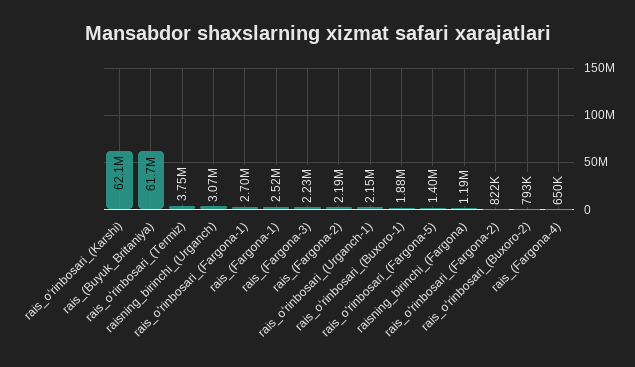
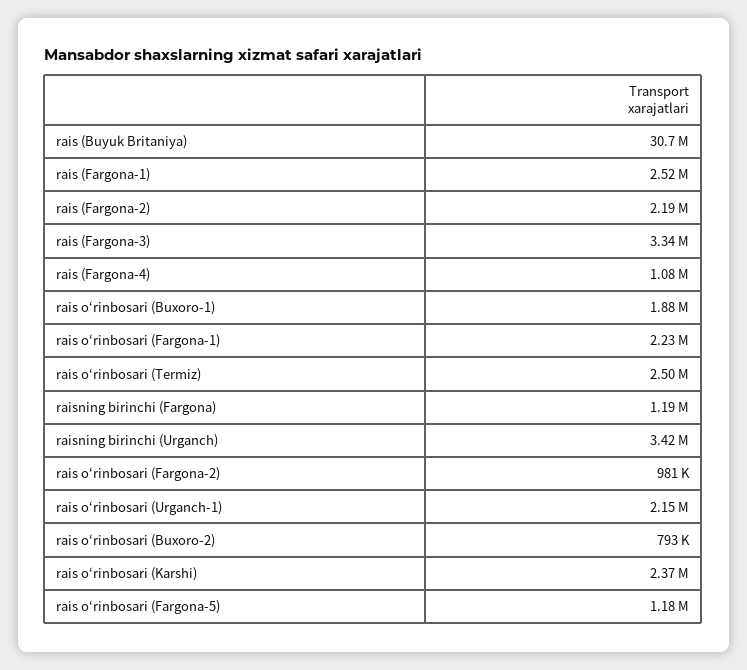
  {
-   "rais_oʻrinbosari_(Karshi)": 62100000,
+   "rais_oʻrinbosari_(Karshi)": 2370000,
-   "rais_(Buyuk_Britaniya)": 61700000,
+   "rais_(Buyuk_Britaniya)": 30700000,
-   "rais_oʻrinbosari_(Termiz)": 3750000,
+   "rais_oʻrinbosari_(Termiz)": 2500000,
-   "raisning_birinchi_(Urganch)": 3070000,
+   "raisning_birinchi_(Urganch)": 3420000,
-   "rais_oʻrinbosari_(Fargona-1)": 2700000,
+   "rais_oʻrinbosari_(Fargona-1)": 2230000,
    "rais_(Fargona-1)": 2520000,
-   "rais_(Fargona-3)": 2230000,
+   "rais_(Fargona-3)": 3340000,
    "rais_(Fargona-2)": 2190000,
    "rais_oʻrinbosari_(Urganch-1)": 2150000,
    "rais_oʻrinbosari_(Buxoro-1)": 1880000,
-   "rais_oʻrinbosari_(Fargona-5)": 1400000,
+   "rais_oʻrinbosari_(Fargona-5)": 1180000,
    "raisning_birinchi_(Fargona)": 1190000,
-   "rais_oʻrinbosari_(Fargona-2)": 822000,
+   "rais_oʻrinbosari_(Fargona-2)": 981000,
    "rais_oʻrinbosari_(Buxoro-2)": 793000,
-   "rais_(Fargona-4)": 650000
+   "rais_(Fargona-4)": 1080000
  }

